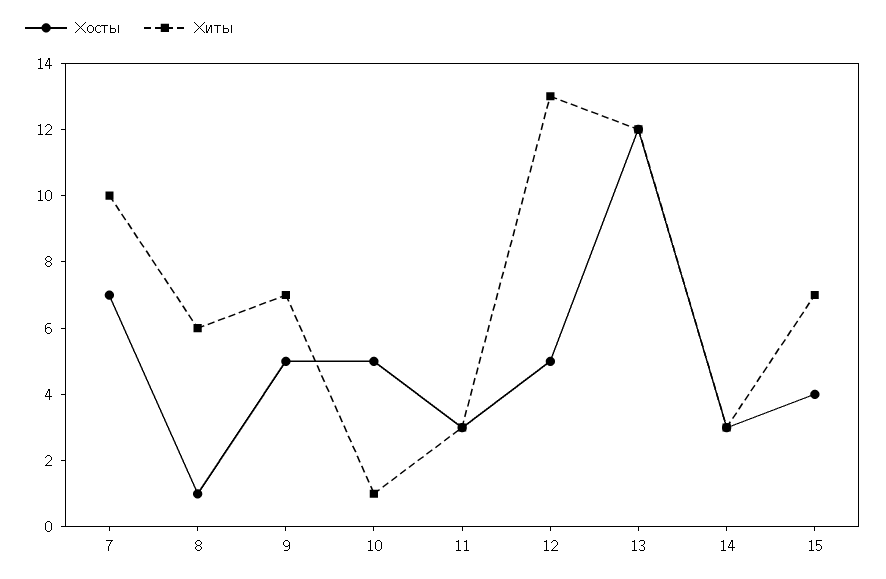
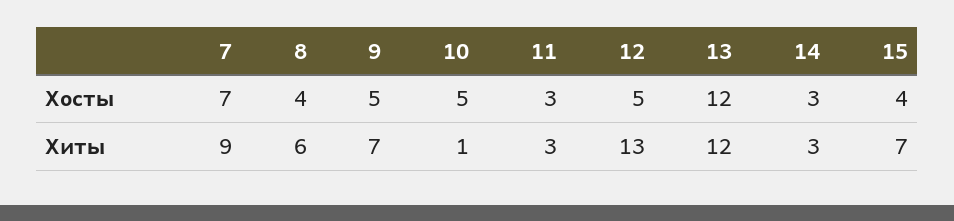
  {
    "Хосты": {
      "7": 7,
-     "8": 1,
+     "8": 4,
      "9": 5,
      "10": 5,
      "11": 3,
      "12": 5,
      "13": 12,
      "14": 3,
      "15": 4
    },
    "Хиты": {
-     "7": 10,
+     "7": 9,
      "8": 6,
      "9": 7,
      "10": 1,
      "11": 3,
      "12": 13,
      "13": 12,
      "14": 3,
      "15": 7
    }
  }

